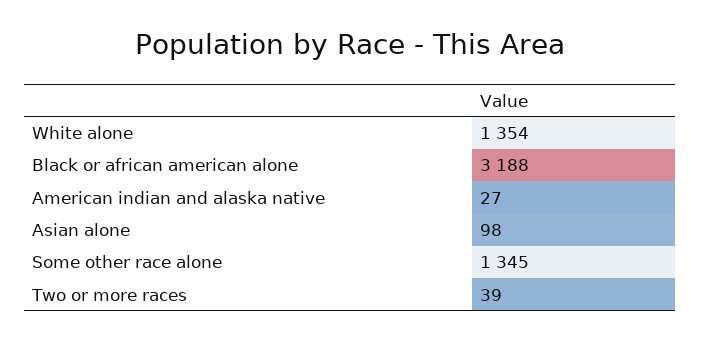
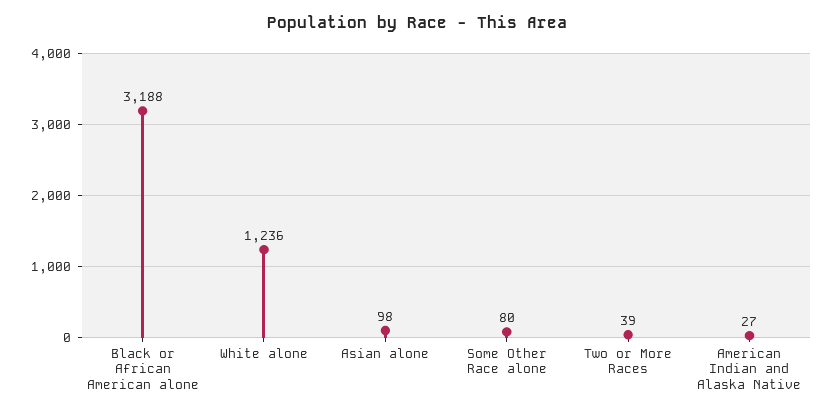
  {
-   "White alone": 1354,
+   "White alone": 1236,
    "Black or african american alone": 3188,
    "American indian and alaska native": 27,
    "Asian alone": 98,
-   "Some other race alone": 1345,
+   "Some other race alone": 80,
    "Two or more races": 39
  }

